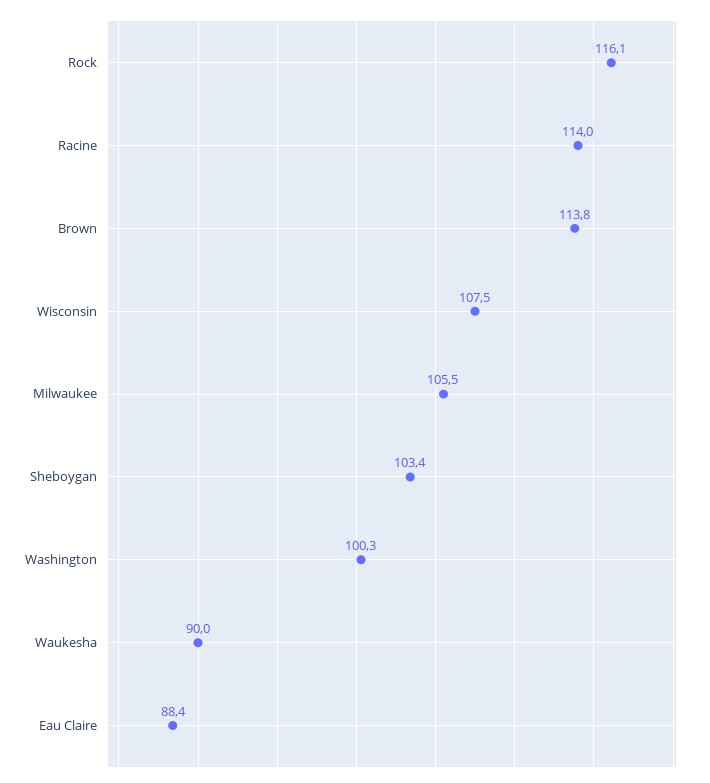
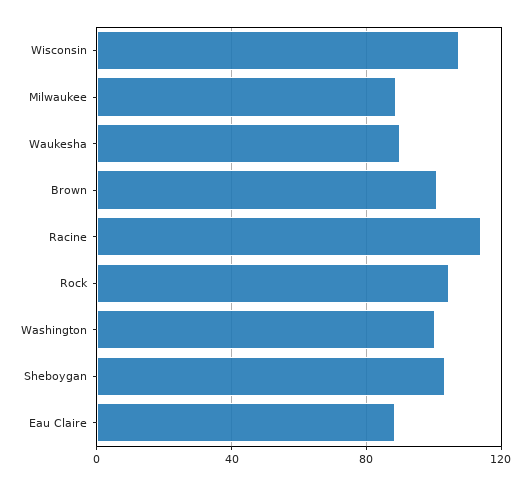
  {
-   "Rock": 116.1,
+   "Rock": 105,
    "Racine": 114,
-   "Brown": 113.8,
+   "Brown": 100,
    "Wisconsin": 107.5,
-   "Milwaukee": 105.5,
+   "Milwaukee": 90,
    "Sheboygan": 103.4,
    "Washington": 100.3,
    "Waukesha": 90,
    "Eau Claire": 88.4
  }

